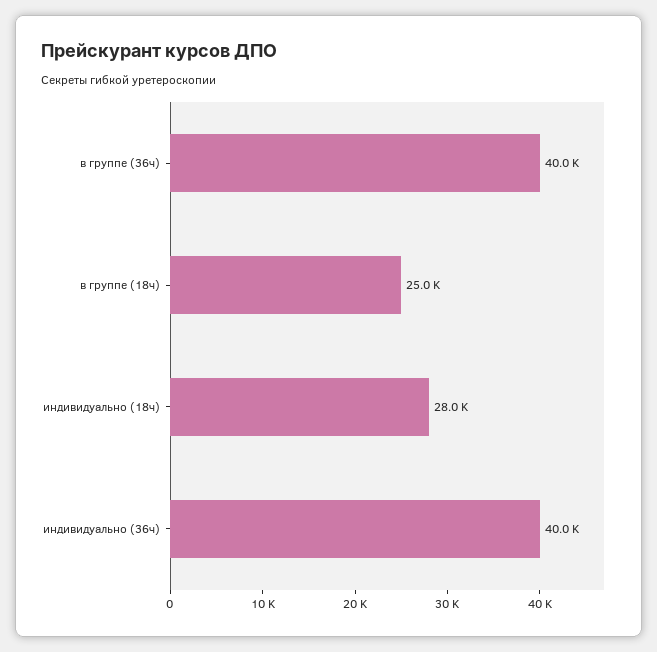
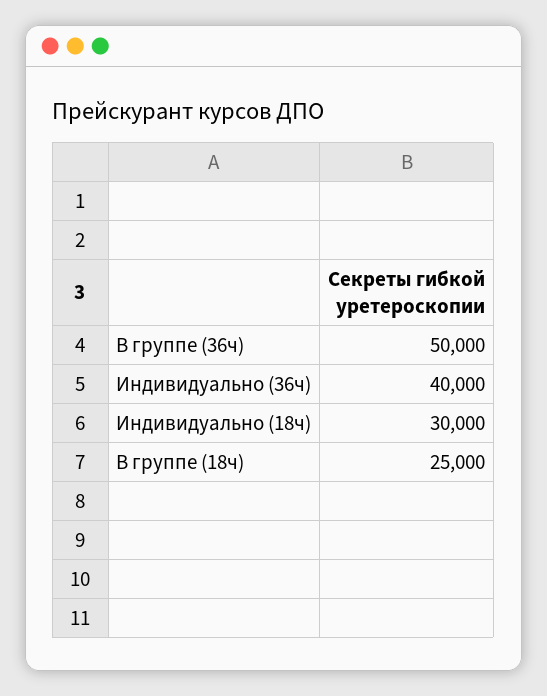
  {
-   "в группе (36ч)": 40000,
+   "в группе (36ч)": 50000,
    "в группе (18ч)": 25000,
-   "индивидуально (18ч)": 28000,
+   "индивидуально (18ч)": 30000,
    "индивидуально (36ч)": 40000
  }

